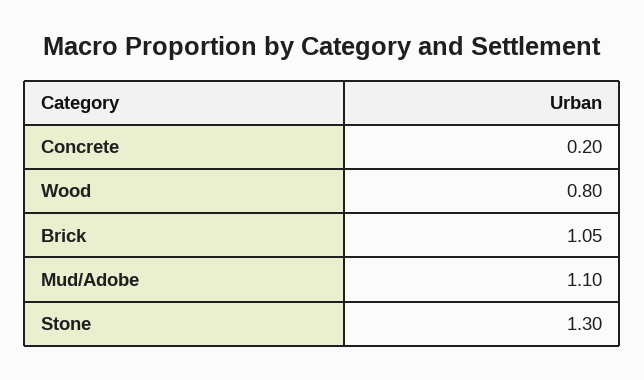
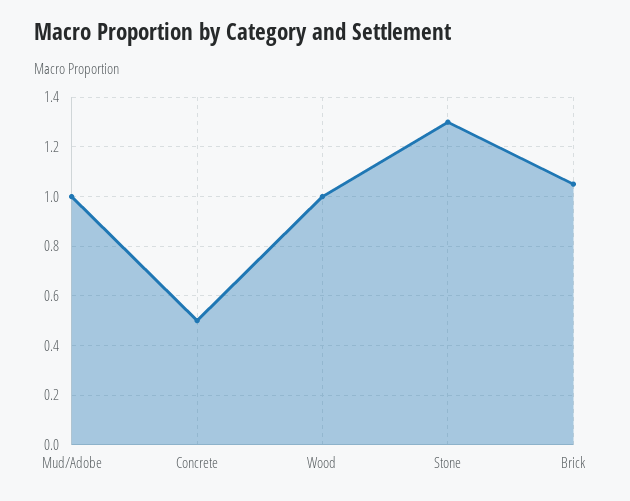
  {
-   "Concrete": 0.2,
+   "Concrete": 0.5,
-   "Wood": 0.8,
+   "Wood": 1,
    "Brick": 1.05,
-   "Mud/Adobe": 1.1,
+   "Mud/Adobe": 1,
    "Stone": 1.3
  }

